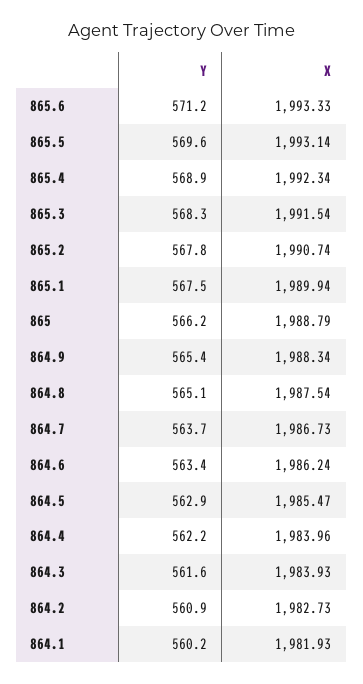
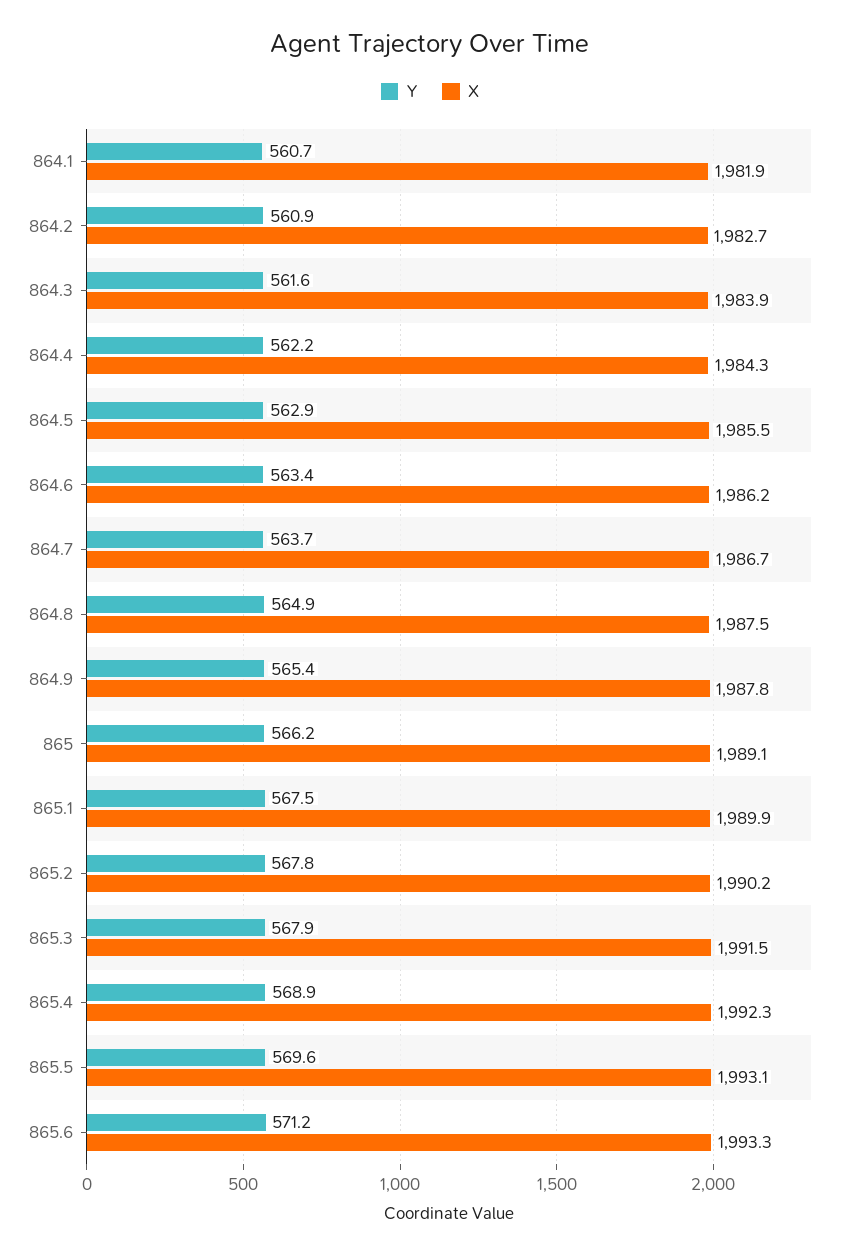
  {
    "Y": {
      "865.6": 571.2,
      "865.5": 569.6,
      "865.4": 568.9,
-     "865.3": 568.3,
+     "865.3": 567.9,
      "865.2": 567.8,
      "865.1": 567.5,
      "865": 566.2,
      "864.9": 565.4,
-     "864.8": 565.1,
+     "864.8": 564.9,
      "864.7": 563.7,
      "864.6": 563.4,
      "864.5": 562.9,
      "864.4": 562.2,
      "864.3": 561.6,
      "864.2": 560.9,
-     "864.1": 560.2
+     "864.1": 560.7
    },
    "X": {
      "865.6": 1993.33,
      "865.5": 1993.14,
      "865.4": 1992.34,
      "865.3": 1991.54,
-     "865.2": 1990.74,
+     "865.2": 1990.2,
      "865.1": 1989.94,
-     "865": 1988.79,
+     "865": 1989.1,
-     "864.9": 1988.34,
+     "864.9": 1987.8,
      "864.8": 1987.54,
      "864.7": 1986.73,
      "864.6": 1986.24,
      "864.5": 1985.47,
-     "864.4": 1983.96,
+     "864.4": 1984.3,
      "864.3": 1983.93,
      "864.2": 1982.73,
      "864.1": 1981.93
    }
  }

